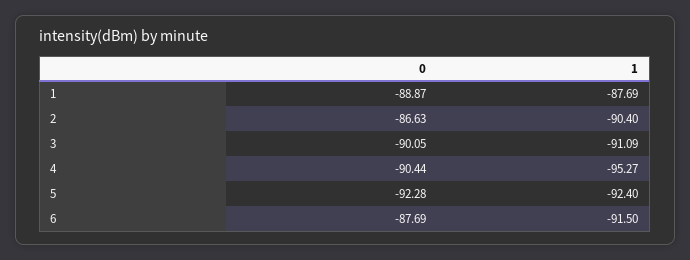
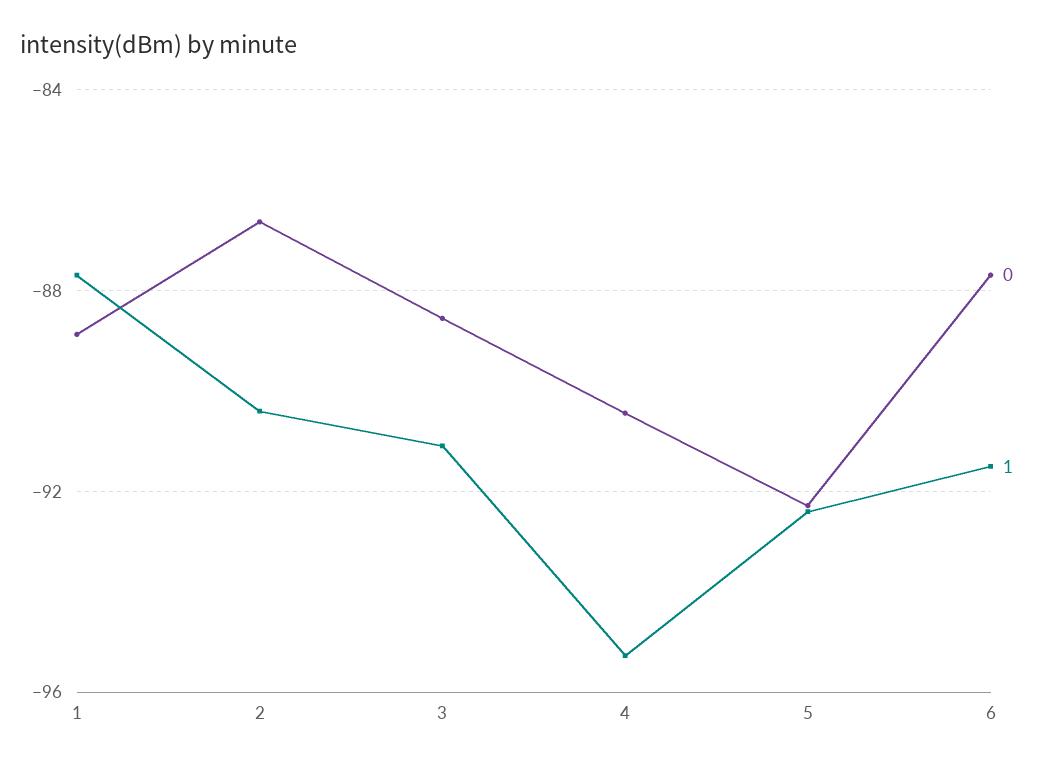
  {
    "0": {
      "1": -88.87,
      "2": -86.63,
-     "3": -90.05,
+     "3": -88.5,
      "4": -90.44,
      "5": -92.28,
      "6": -87.69
    },
    "1": {
      "1": -87.69,
      "2": -90.4,
      "3": -91.09,
      "4": -95.27,
      "5": -92.4,
      "6": -91.5
    }
  }

